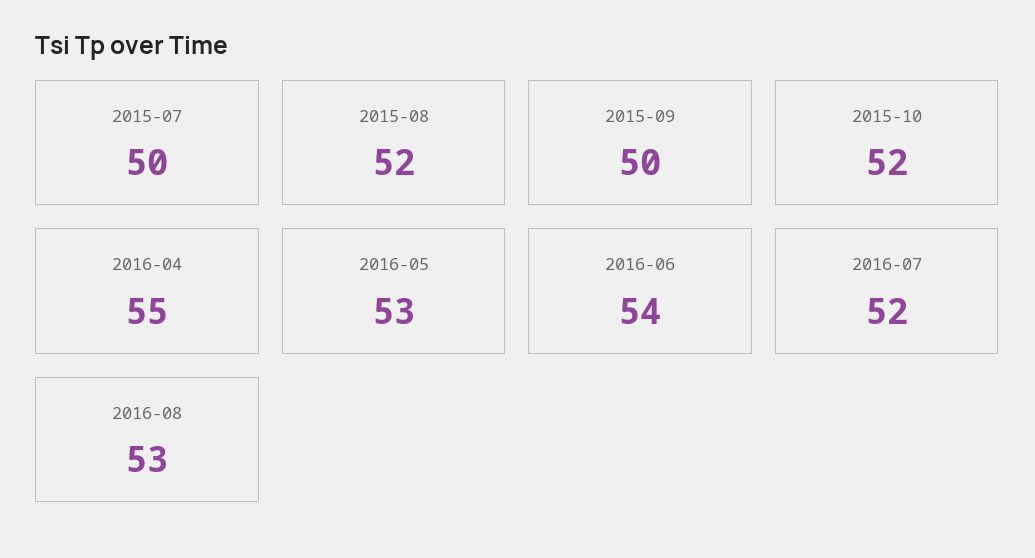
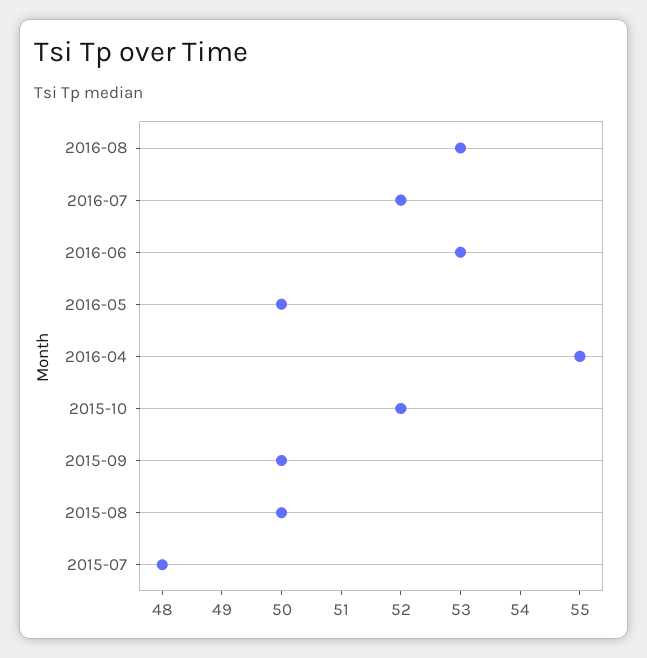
  {
-   "2015-07": 50,
+   "2015-07": 48,
-   "2015-08": 52,
+   "2015-08": 50,
    "2015-09": 50,
    "2015-10": 52,
    "2016-04": 55,
-   "2016-05": 53,
+   "2016-05": 50,
-   "2016-06": 54,
+   "2016-06": 53,
    "2016-07": 52,
    "2016-08": 53
  }

